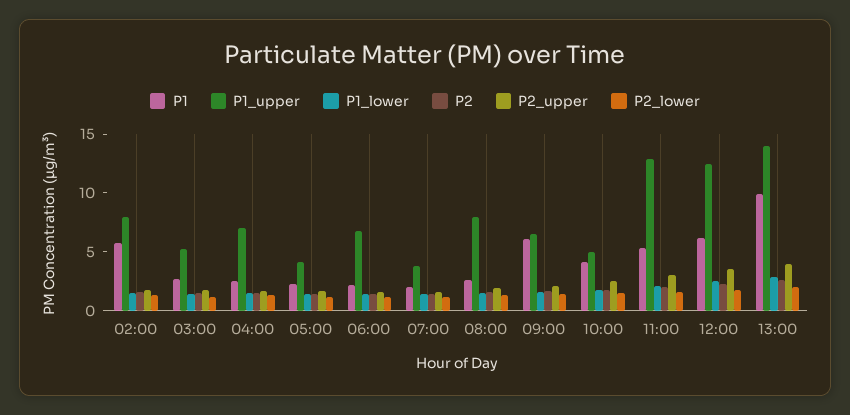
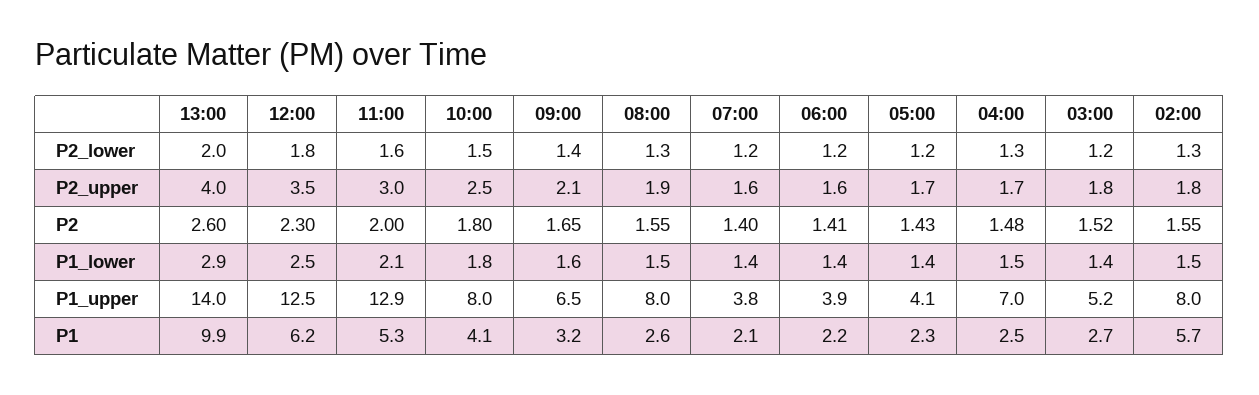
  {
    "P1": {
      "02:00": 5.7,
      "03:00": 2.7,
      "04:00": 2.5,
      "05:00": 2.3,
      "06:00": 2.2,
      "07:00": 2.1,
      "08:00": 2.6,
-     "09:00": 6,
+     "09:00": 3.2,
      "10:00": 4.1,
      "11:00": 5.3,
      "12:00": 6.2,
      "13:00": 9.9
    },
    "P1_upper": {
      "02:00": 8,
      "03:00": 5.2,
      "04:00": 7,
      "05:00": 4.1,
-     "06:00": 7,
+     "06:00": 3.9,
      "07:00": 3.8,
      "08:00": 8,
      "09:00": 6.5,
-     "10:00": 5,
+     "10:00": 8,
      "11:00": 12.9,
      "12:00": 12.5,
      "13:00": 14
    },
    "P1_lower": {
      "02:00": 1.5,
      "03:00": 1.4,
      "04:00": 1.5,
      "05:00": 1.4,
      "06:00": 1.4,
      "07:00": 1.4,
      "08:00": 1.5,
      "09:00": 1.6,
      "10:00": 1.8,
      "11:00": 2.1,
      "12:00": 2.5,
      "13:00": 2.9
    },
    "P2": {
      "02:00": 1.55,
      "03:00": 1.52,
      "04:00": 1.48,
      "05:00": 1.43,
      "06:00": 1.41,
      "07:00": 1.4,
      "08:00": 1.55,
      "09:00": 1.65,
      "10:00": 1.8,
      "11:00": 2,
      "12:00": 2.3,
      "13:00": 2.6
    },
    "P2_upper": {
      "02:00": 1.8,
      "03:00": 1.8,
      "04:00": 1.7,
      "05:00": 1.7,
      "06:00": 1.6,
      "07:00": 1.6,
      "08:00": 1.9,
      "09:00": 2.1,
      "10:00": 2.5,
      "11:00": 3,
      "12:00": 3.5,
      "13:00": 4
    },
    "P2_lower": {
      "02:00": 1.3,
      "03:00": 1.2,
      "04:00": 1.3,
      "05:00": 1.2,
      "06:00": 1.2,
      "07:00": 1.2,
      "08:00": 1.3,
      "09:00": 1.4,
      "10:00": 1.5,
      "11:00": 1.6,
      "12:00": 1.8,
      "13:00": 2
    }
  }

